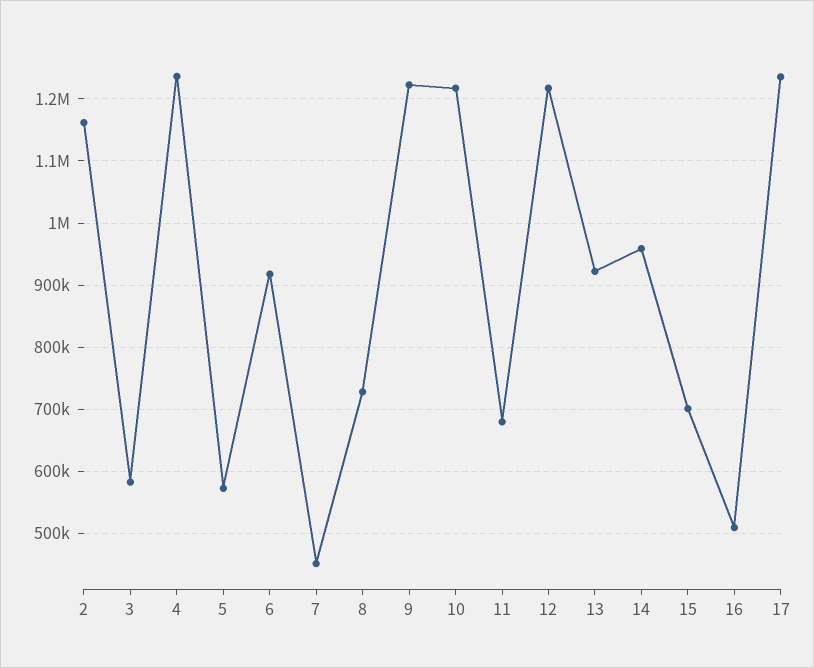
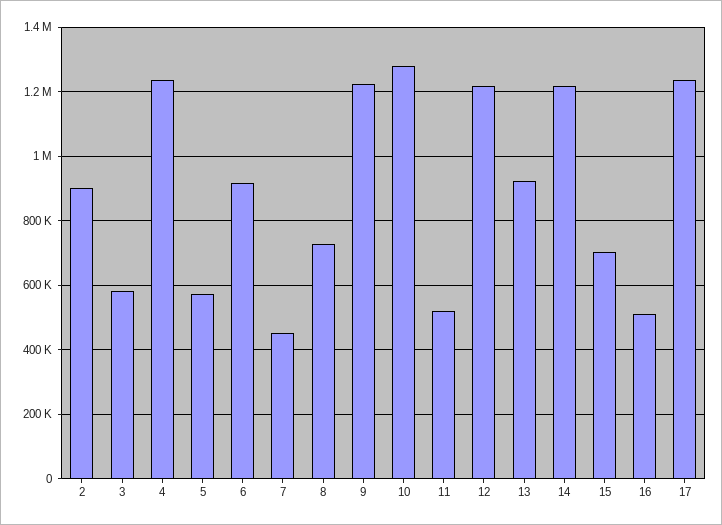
  {
-   "2": 1160000,
+   "2": 900000,
    "3": 580000,
    "4": 1240000,
    "5": 570000,
    "6": 920000,
    "7": 450000,
    "8": 730000,
    "9": 1220000,
-   "10": 1220000,
+   "10": 1280000,
-   "11": 680000,
+   "11": 520000,
    "12": 1220000,
    "13": 920000,
-   "14": 960000,
+   "14": 1220000,
    "15": 700000,
    "16": 510000,
    "17": 1240000
  }

